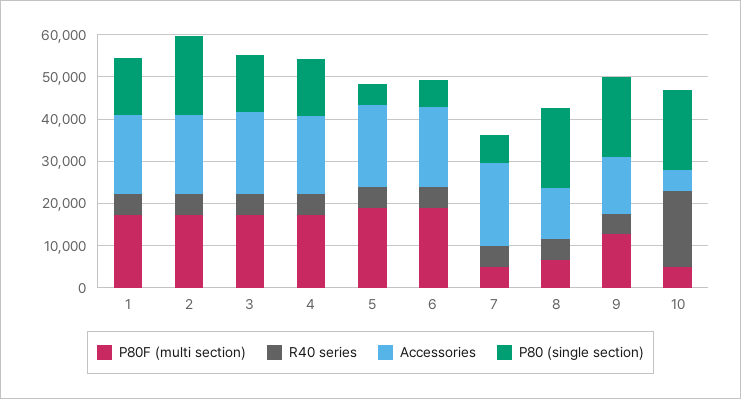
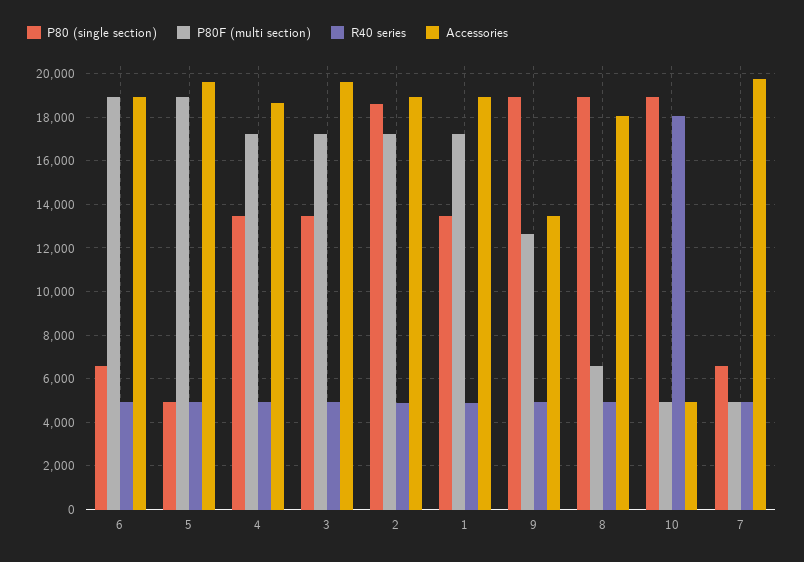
  {
    "P80F (multi section)": {
      "1": 17000,
      "2": 17000,
      "3": 17000,
      "4": 17500,
      "5": 19000,
      "6": 19000,
      "7": 5000,
      "8": 6500,
      "9": 12500,
      "10": 5000
    },
    "R40 series": {
      "1": 5000,
      "2": 5000,
      "3": 5000,
      "4": 5000,
      "5": 5000,
      "6": 5000,
      "7": 5000,
      "8": 5000,
      "9": 5000,
      "10": 18000
    },
    "Accessories": {
      "1": 19000,
      "2": 19000,
      "3": 19500,
      "4": 18500,
      "5": 19500,
      "6": 19000,
      "7": 20000,
-     "8": 12000,
+     "8": 18000,
      "9": 13500,
      "10": 5000
    },
    "P80 (single section)": {
      "1": 13500,
      "2": 18500,
      "3": 13500,
      "4": 13500,
      "5": 5000,
      "6": 6500,
      "7": 6500,
      "8": 19000,
      "9": 19000,
      "10": 19000
    }
  }

